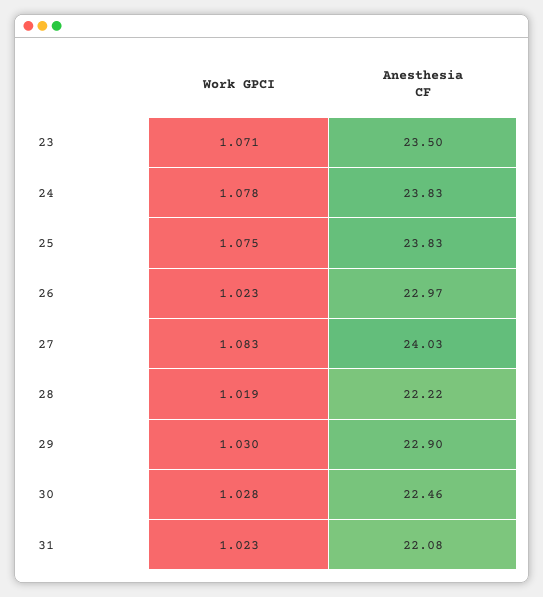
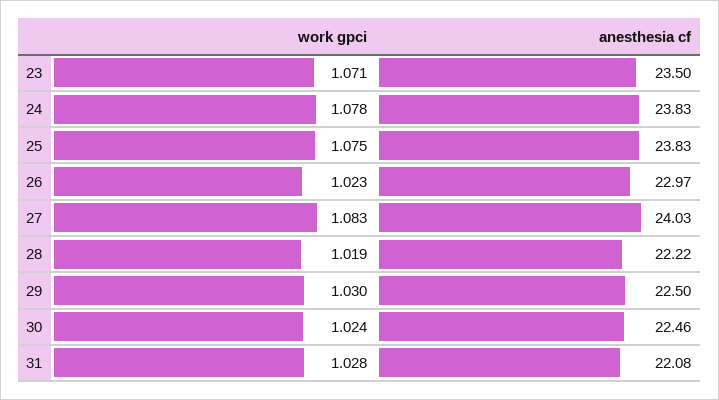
  {
    "Work GPCI": {
      "23": 1.071,
      "24": 1.078,
      "25": 1.075,
      "26": 1.023,
      "27": 1.083,
      "28": 1.019,
      "29": 1.03,
-     "30": 1.028,
+     "30": 1.024,
-     "31": 1.023
+     "31": 1.028
    },
    "Anesthesia CF": {
      "23": 23.5,
      "24": 23.83,
      "25": 23.83,
      "26": 22.97,
      "27": 24.03,
      "28": 22.22,
-     "29": 22.9,
+     "29": 22.5,
      "30": 22.46,
      "31": 22.08
    }
  }

